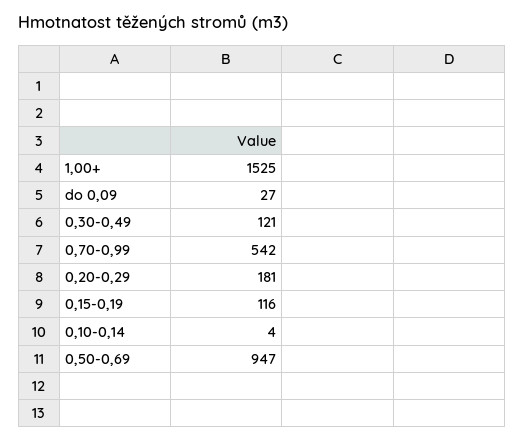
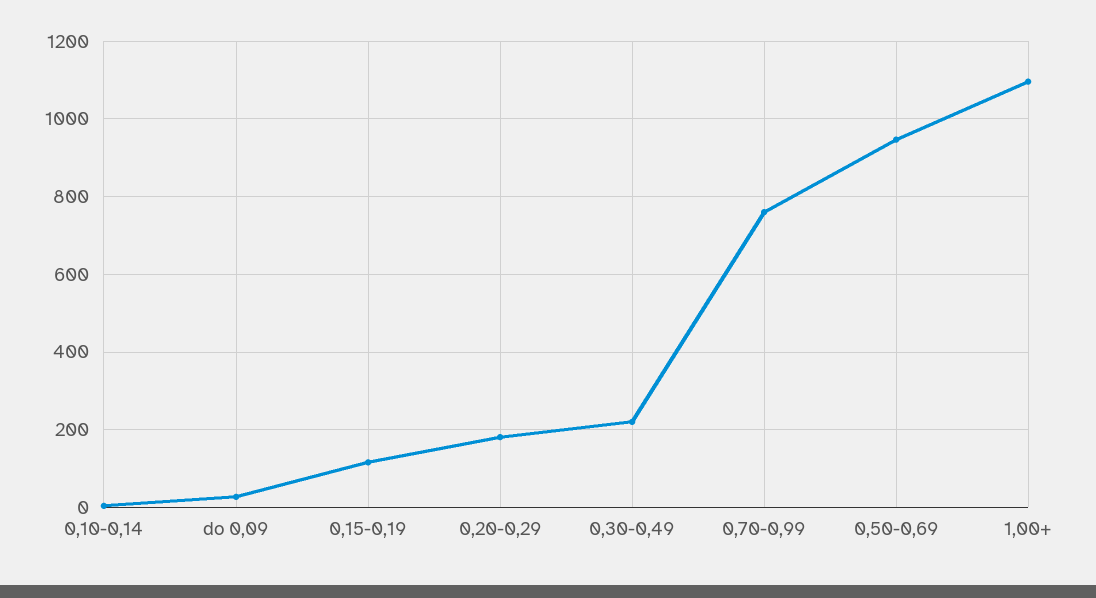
  {
-   "1,00+": 1525,
+   "1,00+": 1100,
    "do 0,09": 27,
-   "0,30-0,49": 121,
+   "0,30-0,49": 220,
-   "0,70-0,99": 542,
+   "0,70-0,99": 760,
    "0,20-0,29": 181,
    "0,15-0,19": 116,
    "0,10-0,14": 4,
    "0,50-0,69": 947
  }

